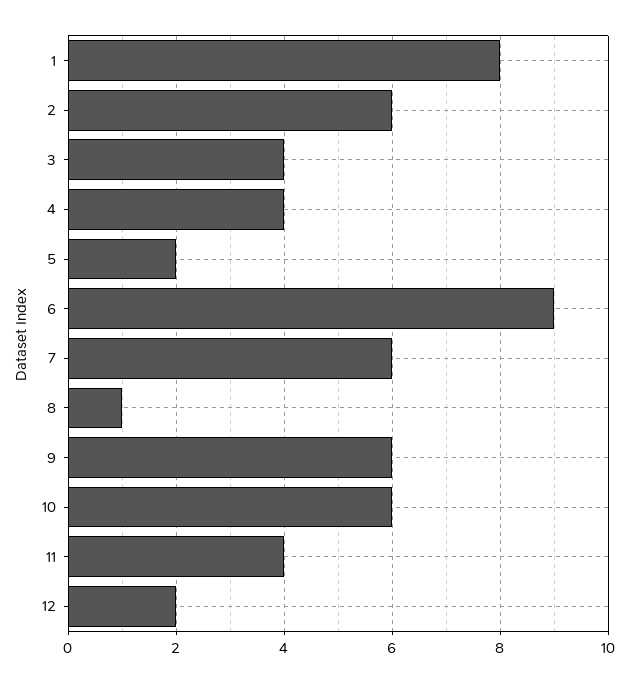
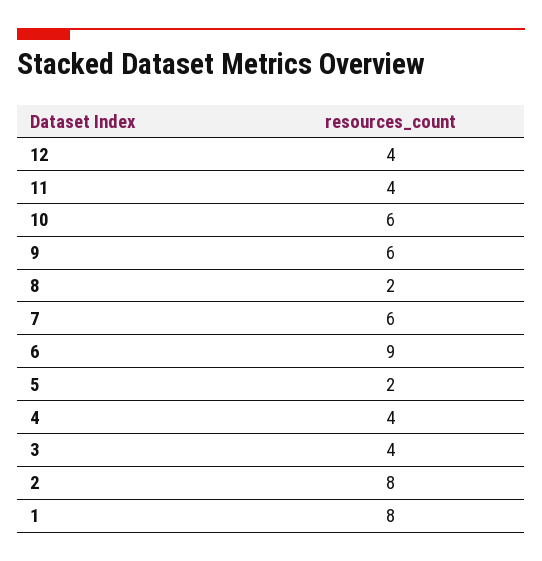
  {
    "1": 8,
-   "2": 6,
+   "2": 8,
    "3": 4,
    "4": 4,
    "5": 2,
    "6": 9,
    "7": 6,
-   "8": 1,
+   "8": 2,
    "9": 6,
    "10": 6,
    "11": 4,
-   "12": 2
+   "12": 4
  }

